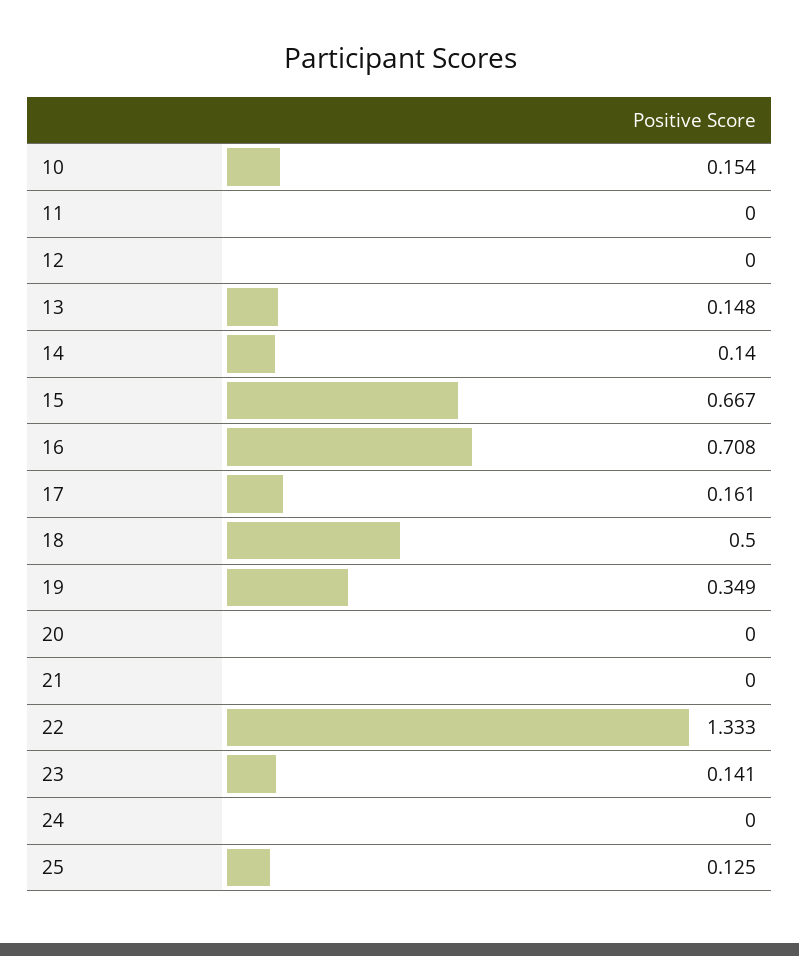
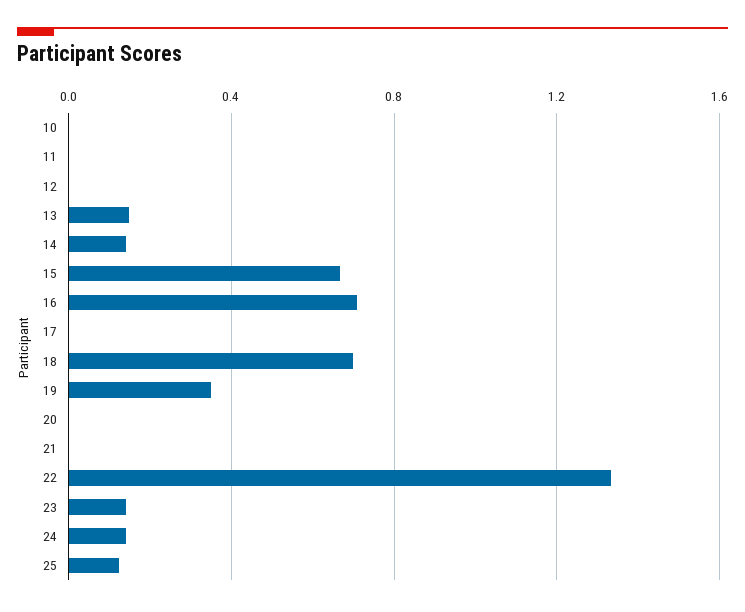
  {
-   "10": 0.154,
+   "10": 0,
    "11": 0,
    "12": 0,
    "13": 0.148,
    "14": 0.14,
    "15": 0.667,
    "16": 0.708,
-   "17": 0.161,
+   "17": 0,
-   "18": 0.5,
+   "18": 0.7,
    "19": 0.349,
    "20": 0,
    "21": 0,
    "22": 1.333,
    "23": 0.141,
-   "24": 0,
+   "24": 0.15,
    "25": 0.125
  }

